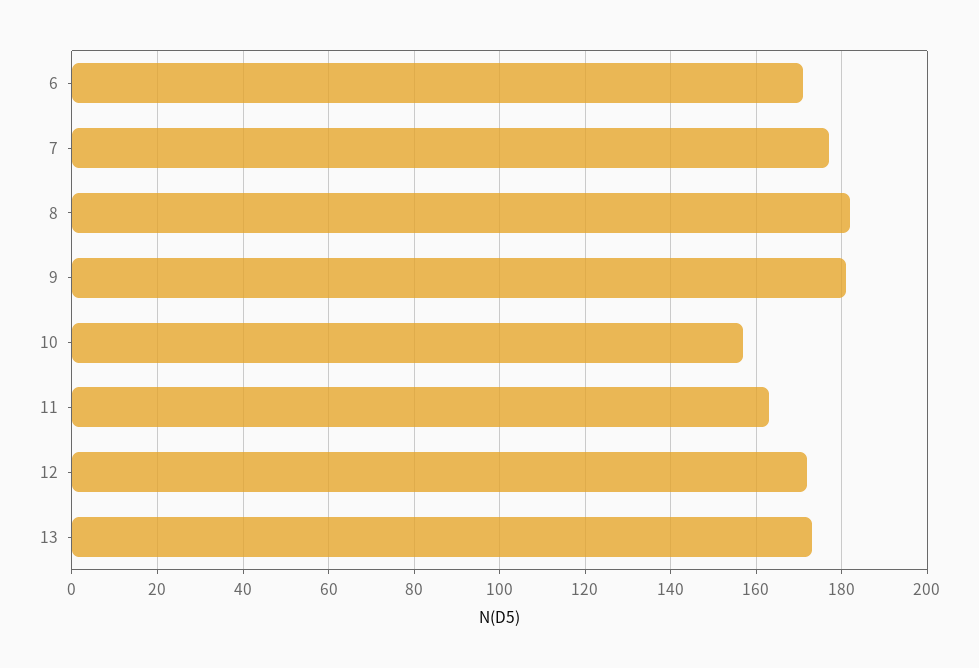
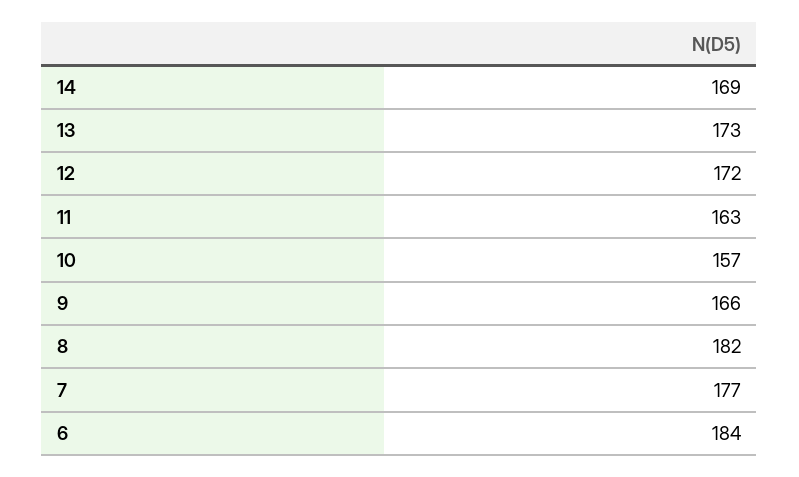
  {
-   "6": 170,
+   "6": 184,
    "7": 177,
    "8": 182,
-   "9": 180,
+   "9": 166,
    "10": 157,
    "11": 163,
    "12": 172,
-   "13": 173
+   "13": 173,
+   "14": 169
  }

